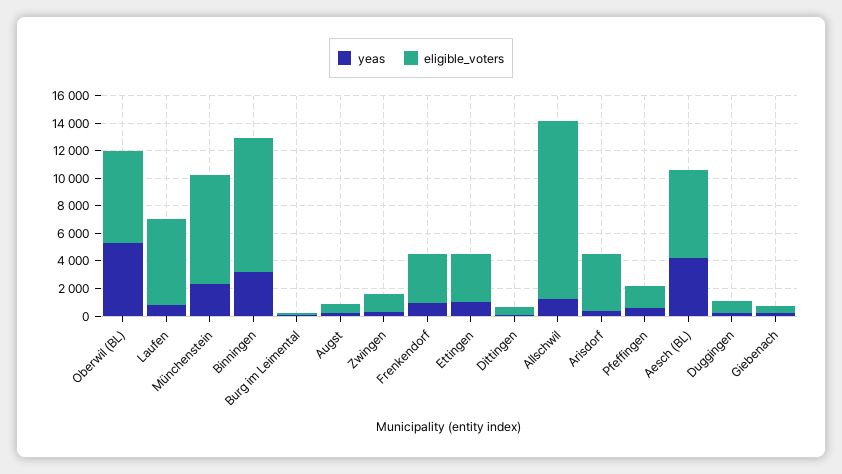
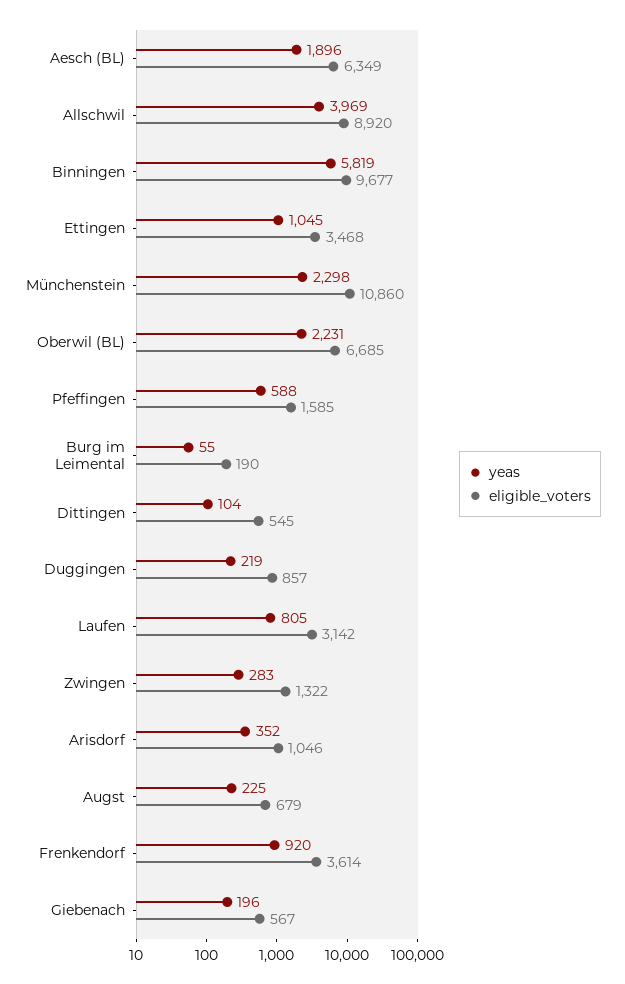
  {
    "yeas": {
-     "Oberwil (BL)": 5000,
+     "Oberwil (BL)": 2231,
      "Laufen": 805,
      "Münchenstein": 2298,
-     "Binningen": 3000,
+     "Binningen": 5819,
      "Burg im Leimental": 55,
      "Augst": 225,
      "Zwingen": 283,
      "Frenkendorf": 920,
      "Ettingen": 1045,
      "Dittingen": 104,
-     "Allschwil": 1000,
+     "Allschwil": 3969,
      "Arisdorf": 352,
      "Pfeffingen": 588,
-     "Aesch (BL)": 4000,
+     "Aesch (BL)": 1896,
      "Duggingen": 219,
      "Giebenach": 196
    },
    "eligible_voters": {
      "Oberwil (BL)": 6685,
-     "Laufen": 6000,
+     "Laufen": 3142,
-     "Münchenstein": 8000,
+     "Münchenstein": 10860,
      "Binningen": 9677,
      "Burg im Leimental": 190,
      "Augst": 679,
      "Zwingen": 1322,
      "Frenkendorf": 3614,
      "Ettingen": 3468,
      "Dittingen": 545,
-     "Allschwil": 13000,
+     "Allschwil": 8920,
-     "Arisdorf": 4000,
+     "Arisdorf": 1046,
      "Pfeffingen": 1585,
      "Aesch (BL)": 6349,
      "Duggingen": 857,
      "Giebenach": 567
    }
  }

